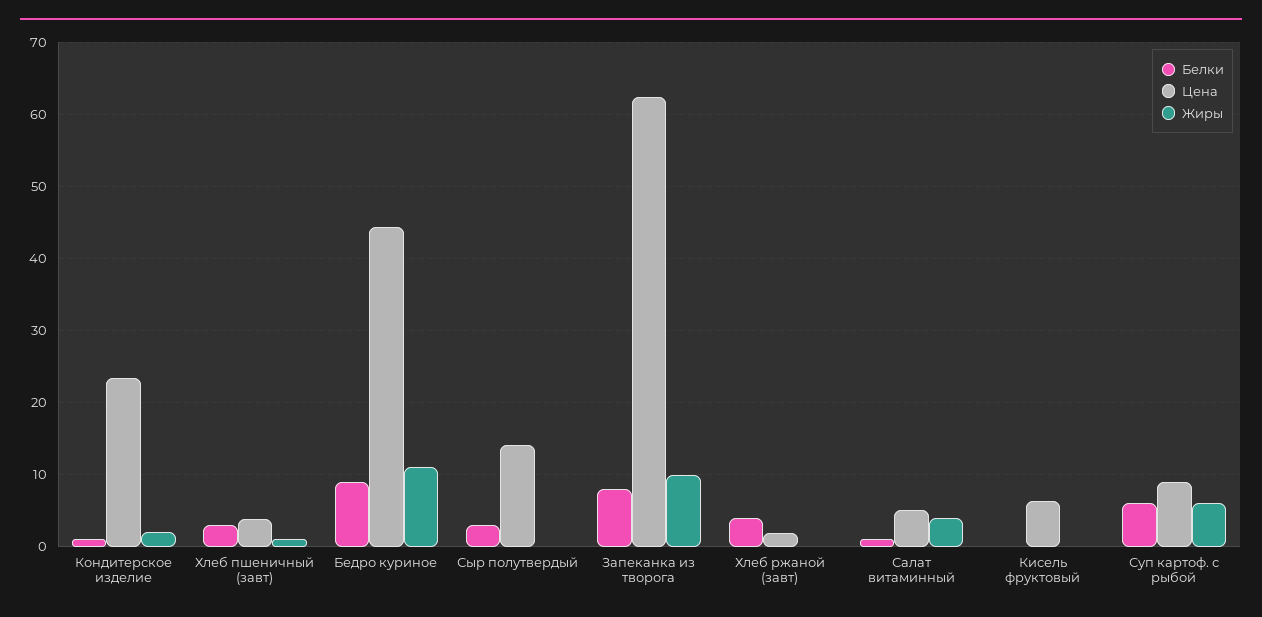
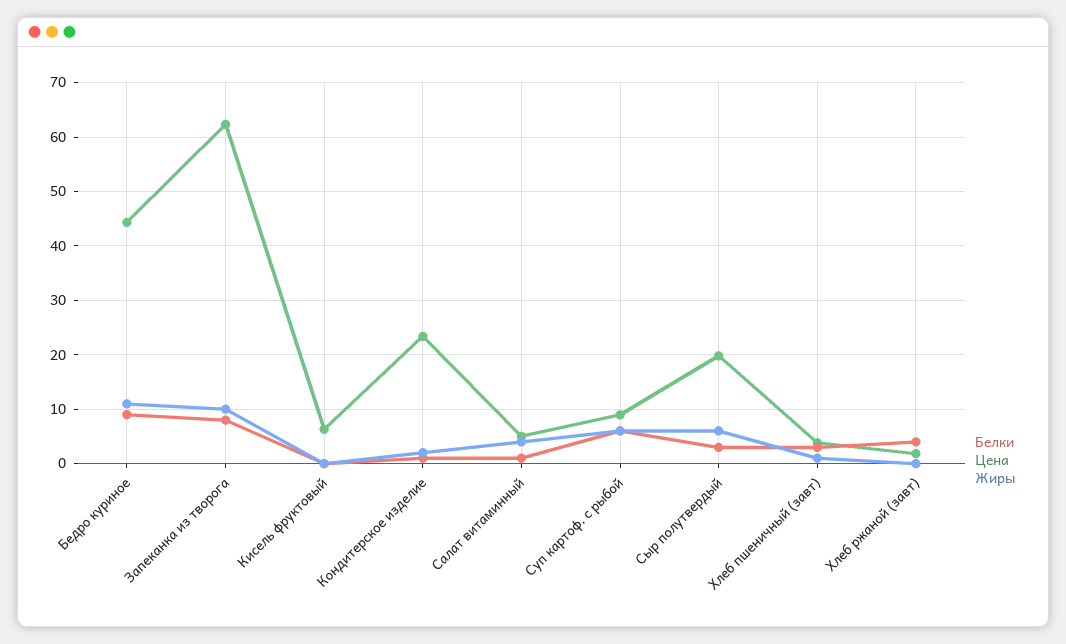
  {
    "Белки": {
      "Кондитерское изделие": 1,
      "Хлеб пшеничный (завт)": 3,
      "Бедро куриное": 9,
      "Сыр полутвердый": 3,
      "Запеканка из творога": 8,
      "Хлеб ржаной (завт)": 4,
      "Салат витаминный": 1,
      "Кисель фруктовый": 0,
      "Суп картоф. с рыбой": 6
    },
    "Цена": {
      "Кондитерское изделие": 23,
      "Хлеб пшеничный (завт)": 4,
      "Бедро куриное": 44,
-     "Сыр полутвердый": 14,
+     "Сыр полутвердый": 20,
      "Запеканка из творога": 62,
      "Хлеб ржаной (завт)": 2,
      "Салат витаминный": 5,
      "Кисель фруктовый": 6,
      "Суп картоф. с рыбой": 9
    },
    "Жиры": {
      "Кондитерское изделие": 2,
      "Хлеб пшеничный (завт)": 1,
      "Бедро куриное": 11,
-     "Сыр полутвердый": 0,
+     "Сыр полутвердый": 6,
      "Запеканка из творога": 10,
      "Хлеб ржаной (завт)": 0,
      "Салат витаминный": 4,
      "Кисель фруктовый": 0,
      "Суп картоф. с рыбой": 6
    }
  }

